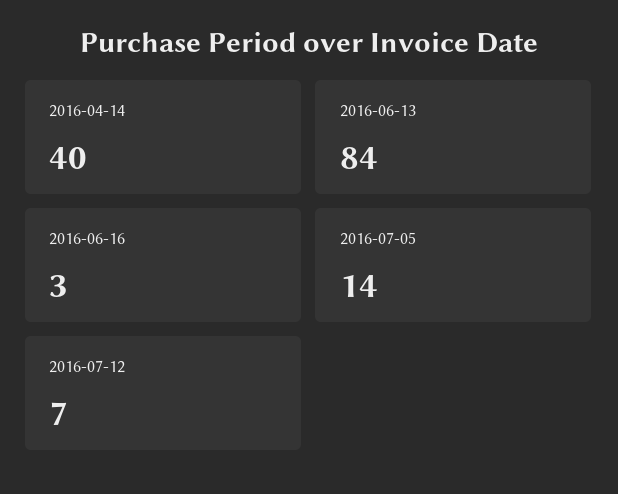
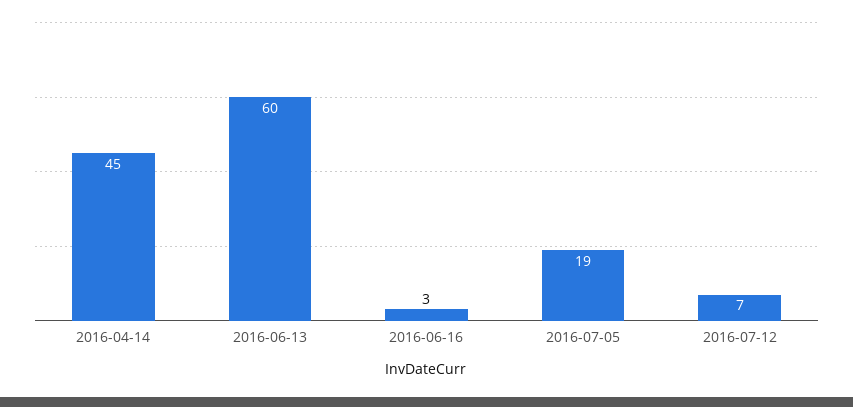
  {
-   "2016-04-14": 40,
+   "2016-04-14": 45,
-   "2016-06-13": 84,
+   "2016-06-13": 60,
    "2016-06-16": 3,
-   "2016-07-05": 14,
+   "2016-07-05": 19,
    "2016-07-12": 7
  }

